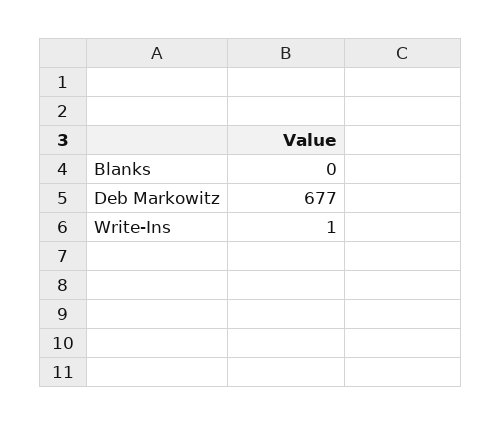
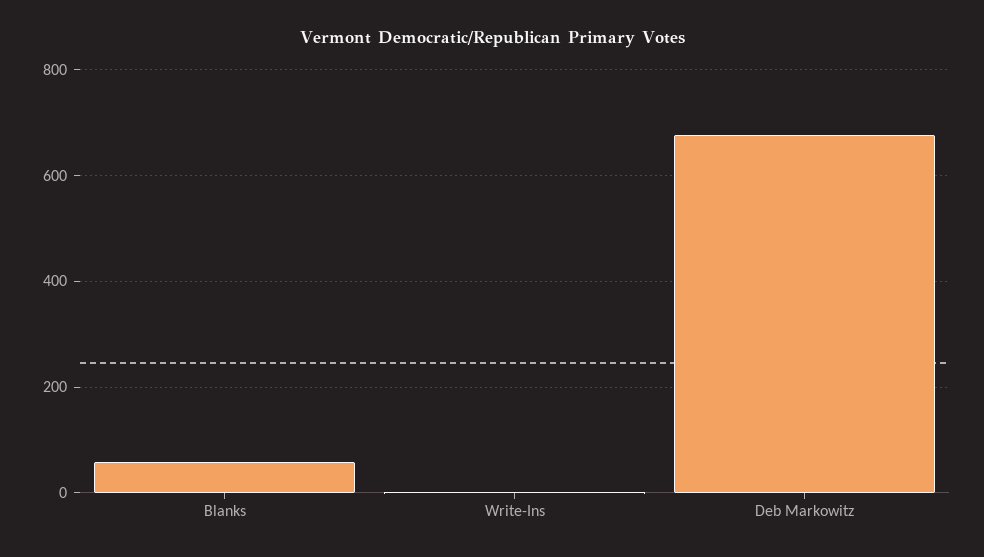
  {
-   "Blanks": 0,
+   "Blanks": 60,
    "Deb Markowitz": 677,
    "Write-Ins": 1
  }

